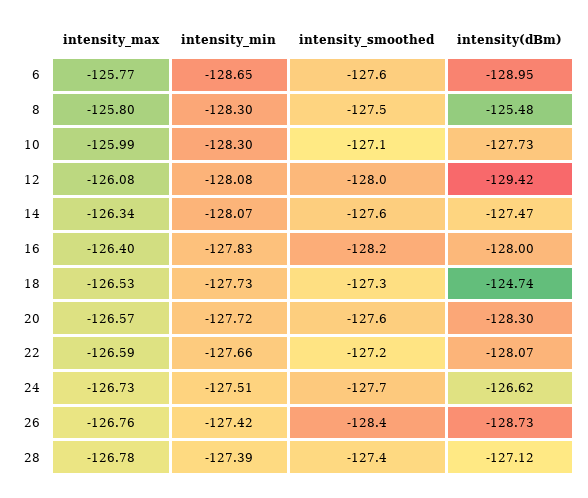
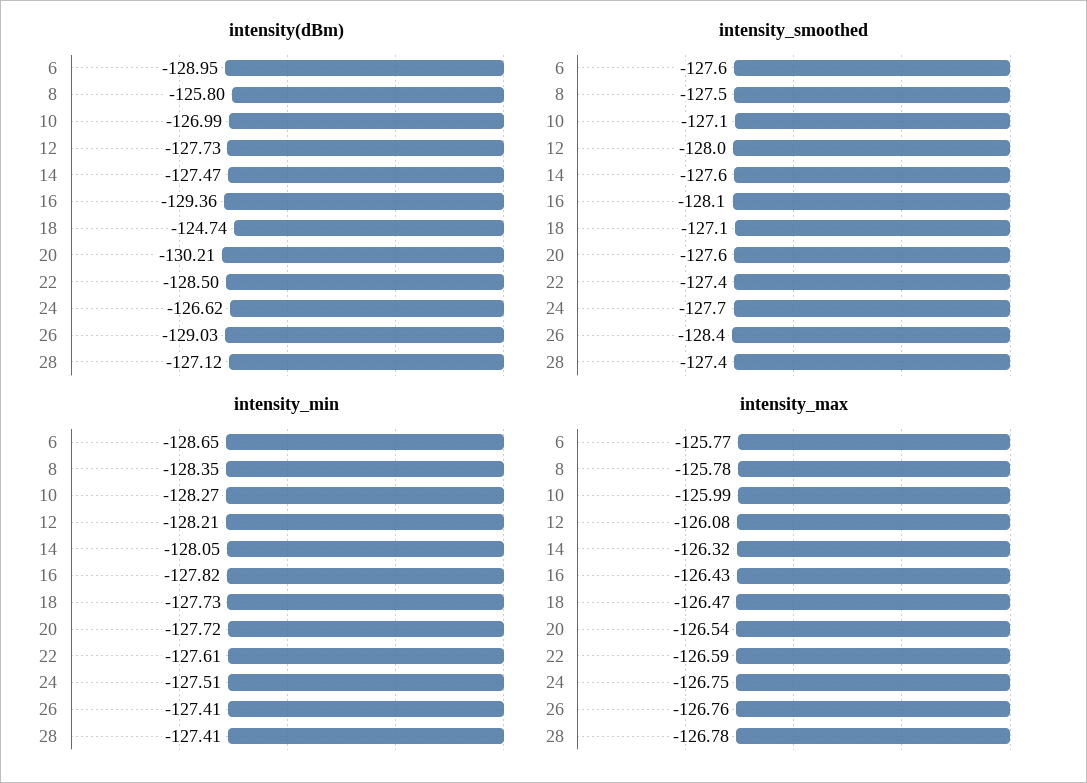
  {
    "intensity_max": {
      "6": -125.77,
-     "8": -125.8,
+     "8": -125.78,
      "10": -125.99,
      "12": -126.08,
-     "14": -126.34,
+     "14": -126.32,
-     "16": -126.4,
+     "16": -126.43,
-     "18": -126.53,
+     "18": -126.47,
-     "20": -126.57,
+     "20": -126.54,
      "22": -126.59,
-     "24": -126.73,
+     "24": -126.75,
      "26": -126.76,
      "28": -126.78
    },
    "intensity_min": {
      "6": -128.65,
-     "8": -128.3,
+     "8": -128.35,
-     "10": -128.3,
+     "10": -128.27,
-     "12": -128.08,
+     "12": -128.21,
-     "14": -128.07,
+     "14": -128.05,
-     "16": -127.83,
+     "16": -127.82,
      "18": -127.73,
      "20": -127.72,
-     "22": -127.66,
+     "22": -127.61,
      "24": -127.51,
-     "26": -127.42,
+     "26": -127.41,
-     "28": -127.39
+     "28": -127.41
    },
    "intensity_smoothed": {
      "6": -127.6,
      "8": -127.5,
      "10": -127.1,
      "12": -128,
      "14": -127.6,
-     "16": -128.2,
+     "16": -128.1,
-     "18": -127.3,
+     "18": -127.1,
      "20": -127.6,
-     "22": -127.2,
+     "22": -127.4,
      "24": -127.7,
      "26": -128.4,
      "28": -127.4
    },
    "intensity(dBm)": {
      "6": -128.95,
-     "8": -125.48,
+     "8": -125.8,
-     "10": -127.73,
+     "10": -126.99,
-     "12": -129.42,
+     "12": -127.73,
      "14": -127.47,
-     "16": -128,
+     "16": -129.36,
      "18": -124.74,
-     "20": -128.3,
+     "20": -130.21,
-     "22": -128.07,
+     "22": -128.5,
      "24": -126.62,
-     "26": -128.73,
+     "26": -129.03,
      "28": -127.12
    }
  }

